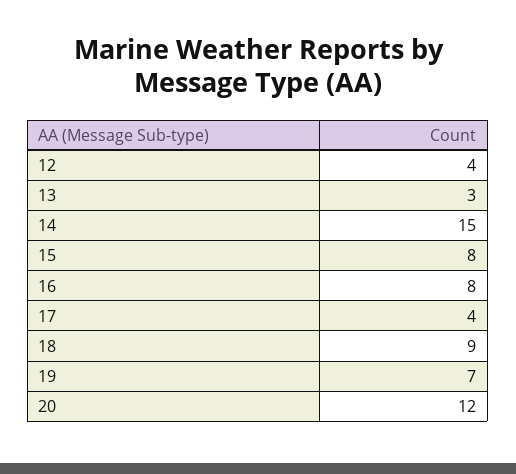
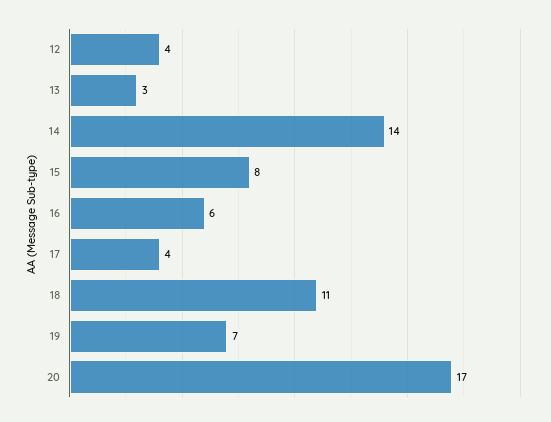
  {
    "12": 4,
    "13": 3,
-   "14": 15,
+   "14": 14,
    "15": 8,
-   "16": 8,
+   "16": 6,
    "17": 4,
-   "18": 9,
+   "18": 11,
    "19": 7,
-   "20": 12
+   "20": 17
  }

